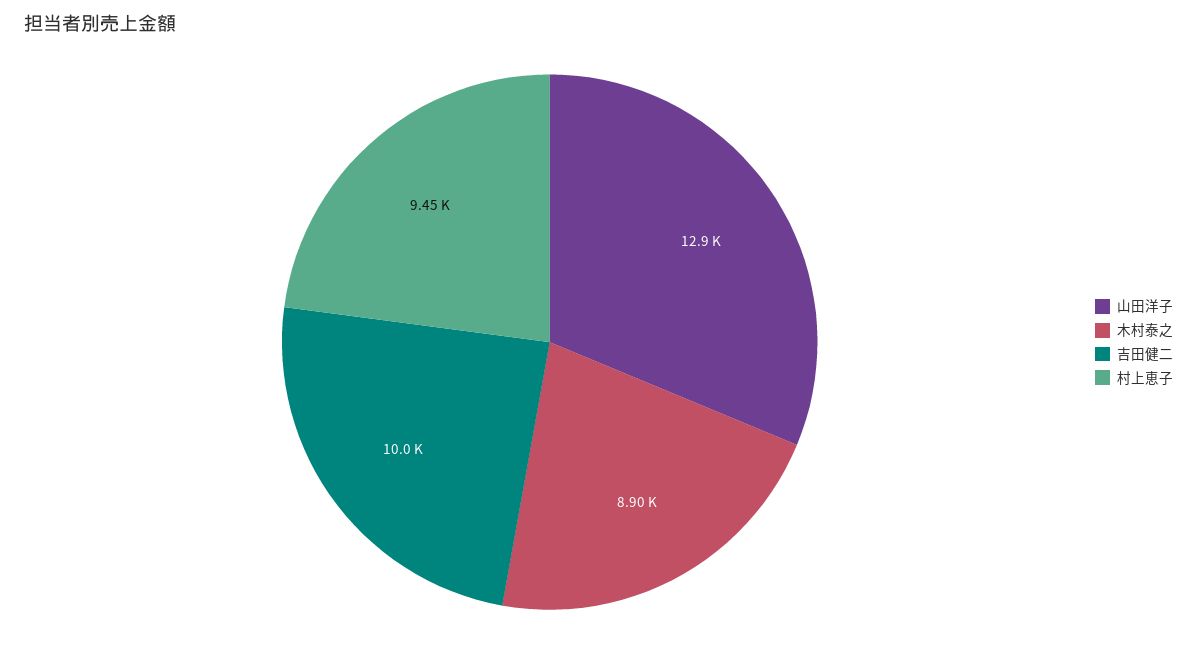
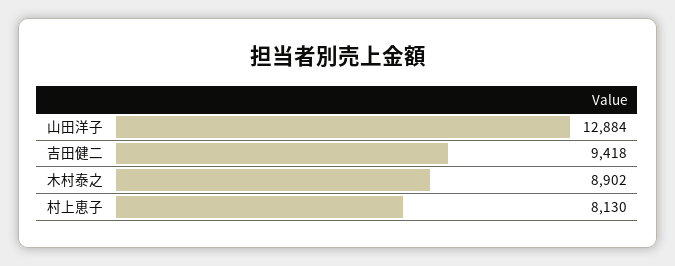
  {
    "山田洋子": 12884,
    "木村泰之": 8902,
-   "吉田健二": 10000,
+   "吉田健二": 9418,
-   "村上恵子": 9450
+   "村上恵子": 8130
  }

